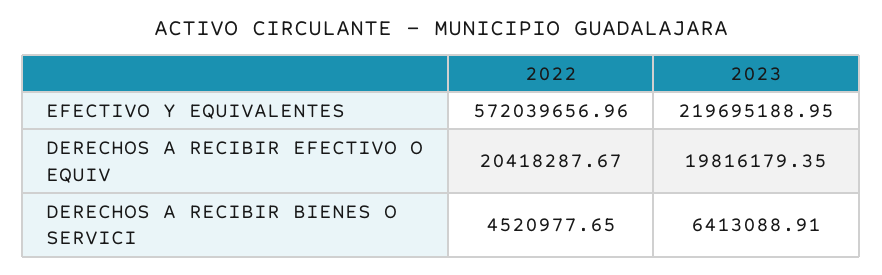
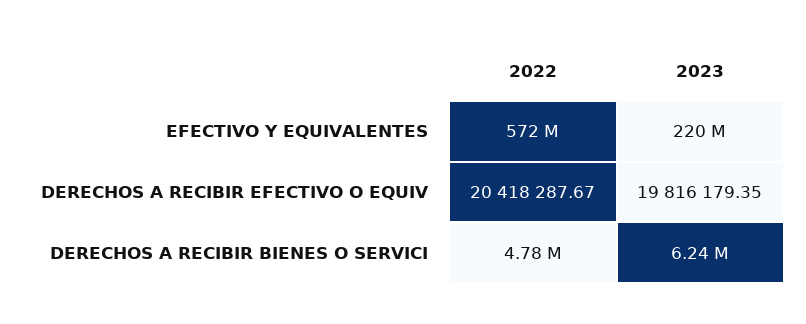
  {
    "2022": {
      "EFECTIVO Y EQUIVALENTES": 572039656.96,
      "DERECHOS A RECIBIR EFECTIVO O EQUIV": 20418287.67,
-     "DERECHOS A RECIBIR BIENES O SERVICI": 4520977.65
+     "DERECHOS A RECIBIR BIENES O SERVICI": 4780000
    },
    "2023": {
      "EFECTIVO Y EQUIVALENTES": 219695188.95,
      "DERECHOS A RECIBIR EFECTIVO O EQUIV": 19816179.35,
-     "DERECHOS A RECIBIR BIENES O SERVICI": 6413088.91
+     "DERECHOS A RECIBIR BIENES O SERVICI": 6240000
    }
  }

